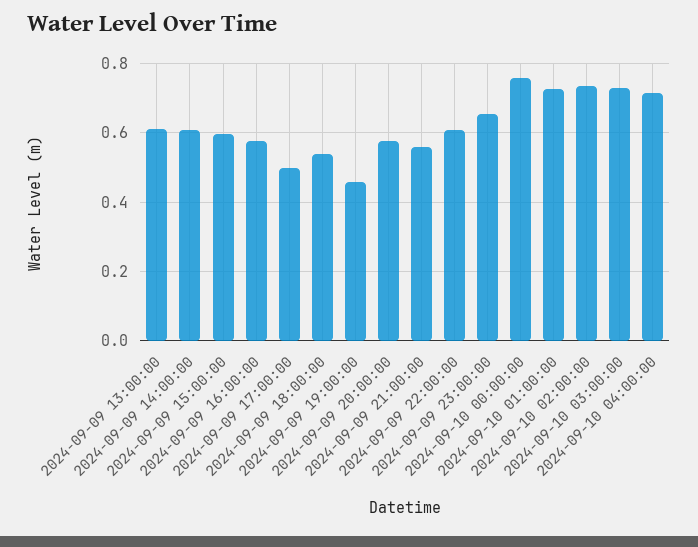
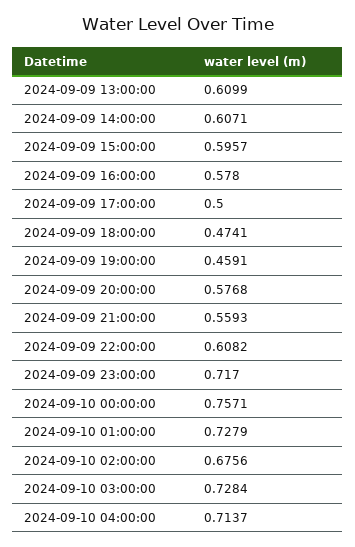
  {
    "2024-09-09 13:00:00": 0.6099,
    "2024-09-09 14:00:00": 0.6071,
    "2024-09-09 15:00:00": 0.5957,
    "2024-09-09 16:00:00": 0.578,
    "2024-09-09 17:00:00": 0.5,
-   "2024-09-09 18:00:00": 0.54,
+   "2024-09-09 18:00:00": 0.4741,
    "2024-09-09 19:00:00": 0.4591,
    "2024-09-09 20:00:00": 0.5768,
    "2024-09-09 21:00:00": 0.5593,
    "2024-09-09 22:00:00": 0.6082,
-   "2024-09-09 23:00:00": 0.66,
+   "2024-09-09 23:00:00": 0.717,
    "2024-09-10 00:00:00": 0.7571,
    "2024-09-10 01:00:00": 0.7279,
-   "2024-09-10 02:00:00": 0.74,
+   "2024-09-10 02:00:00": 0.6756,
    "2024-09-10 03:00:00": 0.7284,
    "2024-09-10 04:00:00": 0.7137
  }

